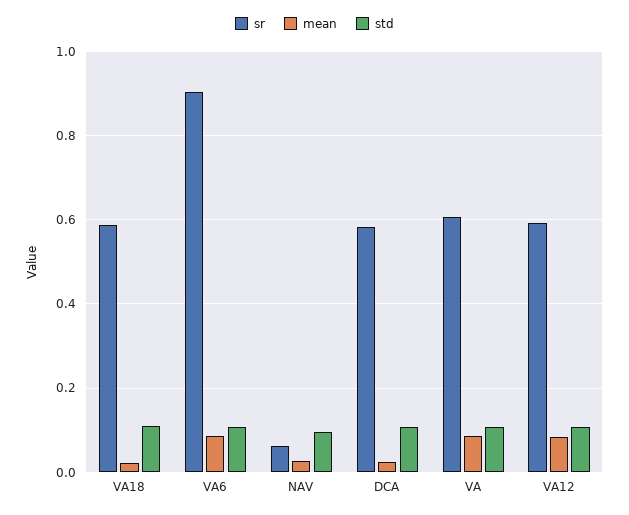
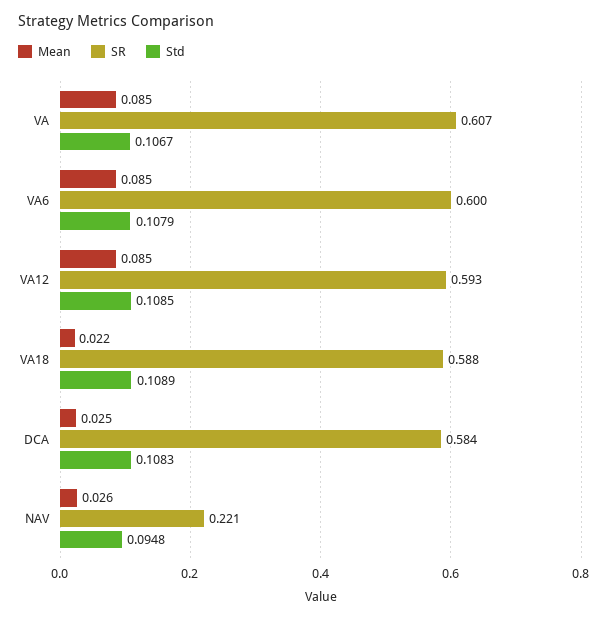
  {
    "sr": {
      "VA18": 0.588,
-     "VA6": 0.9,
+     "VA6": 0.6,
-     "NAV": 0.06,
+     "NAV": 0.221,
      "DCA": 0.584,
      "VA": 0.607,
      "VA12": 0.593
    },
    "mean": {
      "VA18": 0.022,
      "VA6": 0.085,
      "NAV": 0.026,
      "DCA": 0.025,
      "VA": 0.085,
      "VA12": 0.085
    },
    "std": {
      "VA18": 0.1089,
      "VA6": 0.1079,
      "NAV": 0.0948,
      "DCA": 0.1083,
      "VA": 0.1067,
      "VA12": 0.1085
    }
  }

